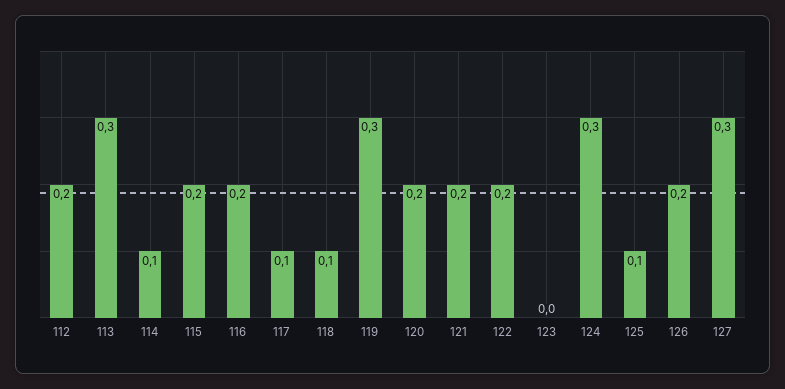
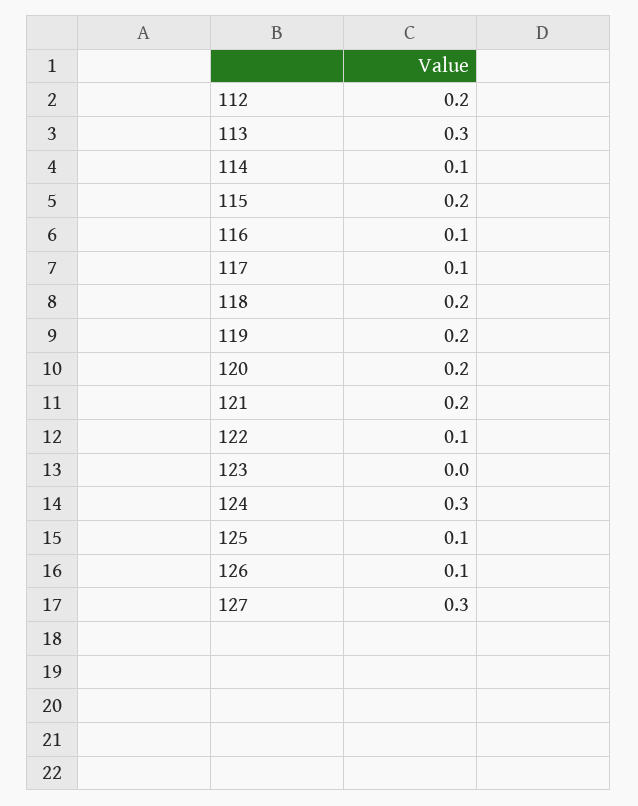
  {
    "112": 0.2,
    "113": 0.3,
    "114": 0.1,
    "115": 0.2,
-   "116": 0.2,
+   "116": 0.1,
    "117": 0.1,
-   "118": 0.1,
+   "118": 0.2,
-   "119": 0.3,
+   "119": 0.2,
    "120": 0.2,
    "121": 0.2,
-   "122": 0.2,
+   "122": 0.1,
    "123": 0,
    "124": 0.3,
    "125": 0.1,
-   "126": 0.2,
+   "126": 0.1,
    "127": 0.3
  }

